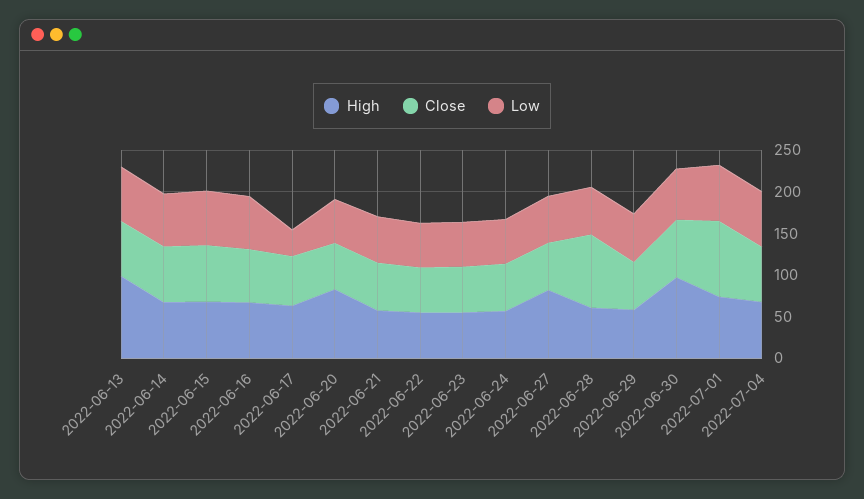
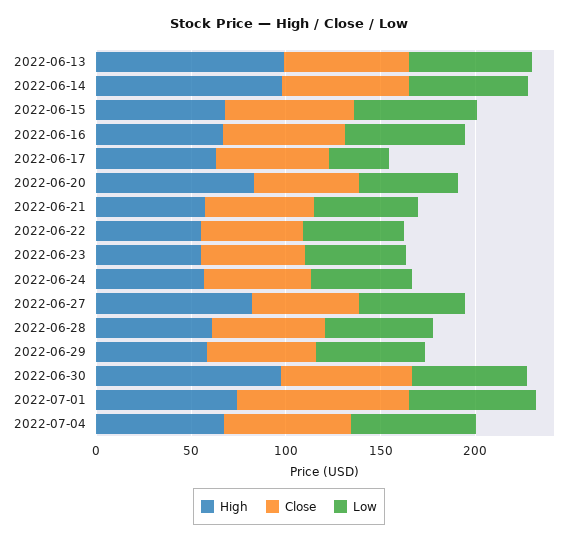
  {
    "High": {
      "2022-06-13": 100,
-     "2022-06-14": 70,
+     "2022-06-14": 100,
      "2022-06-15": 70,
      "2022-06-16": 70,
      "2022-06-17": 60,
      "2022-06-20": 80,
      "2022-06-21": 60,
      "2022-06-22": 60,
      "2022-06-23": 60,
      "2022-06-24": 60,
      "2022-06-27": 80,
      "2022-06-28": 60,
      "2022-06-29": 60,
      "2022-06-30": 100,
      "2022-07-01": 70,
      "2022-07-04": 70
    },
    "Close": {
      "2022-06-13": 70,
      "2022-06-14": 70,
      "2022-06-15": 70,
      "2022-06-16": 60,
      "2022-06-17": 60,
      "2022-06-20": 60,
      "2022-06-21": 60,
      "2022-06-22": 50,
      "2022-06-23": 50,
      "2022-06-24": 60,
      "2022-06-27": 60,
-     "2022-06-28": 90,
+     "2022-06-28": 60,
      "2022-06-29": 60,
      "2022-06-30": 70,
      "2022-07-01": 90,
      "2022-07-04": 70
    },
    "Low": {
      "2022-06-13": 70,
      "2022-06-14": 60,
      "2022-06-15": 70,
      "2022-06-16": 60,
      "2022-06-17": 30,
      "2022-06-20": 50,
      "2022-06-21": 60,
      "2022-06-22": 50,
      "2022-06-23": 50,
      "2022-06-24": 50,
      "2022-06-27": 60,
      "2022-06-28": 60,
      "2022-06-29": 60,
      "2022-06-30": 60,
      "2022-07-01": 70,
      "2022-07-04": 70
    }
  }

